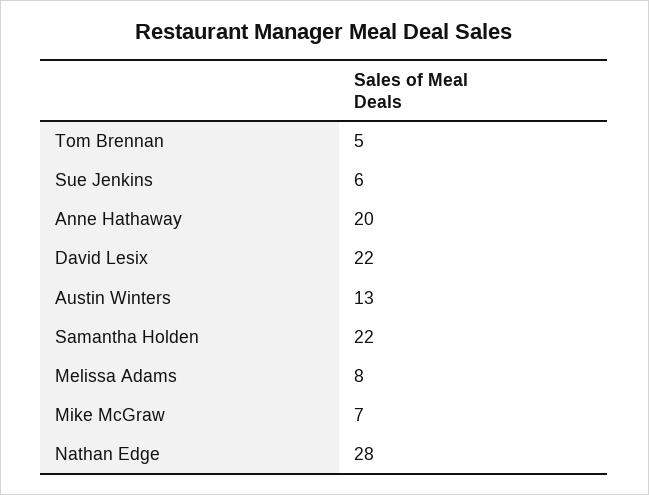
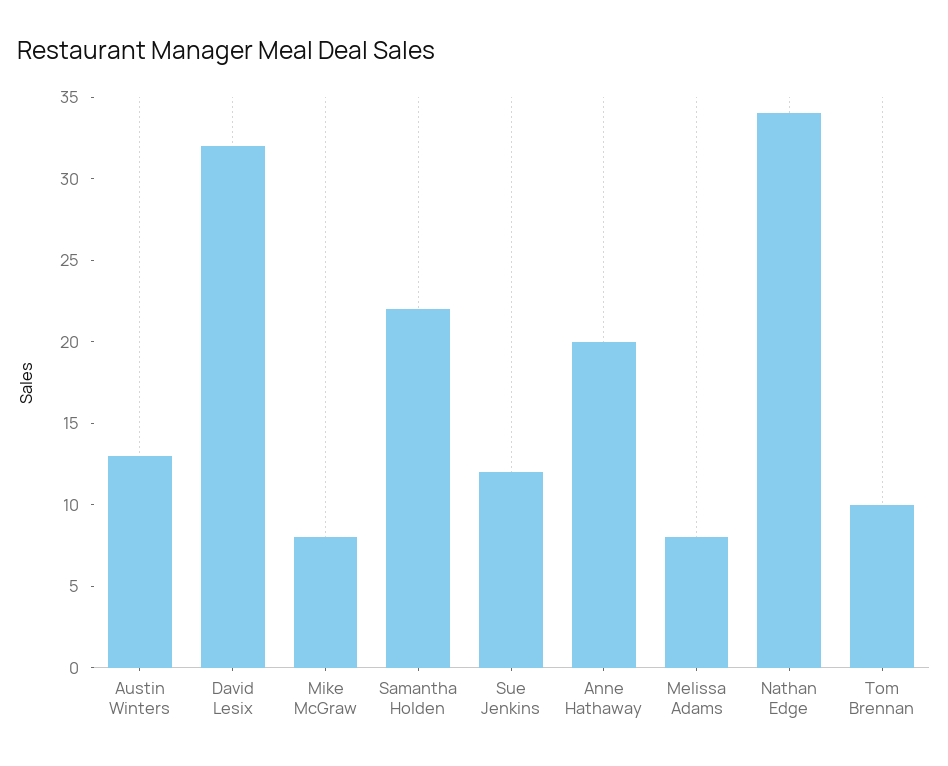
  {
-   "Tom Brennan": 5,
+   "Tom Brennan": 10,
-   "Sue Jenkins": 6,
+   "Sue Jenkins": 12,
    "Anne Hathaway": 20,
-   "David Lesix": 22,
+   "David Lesix": 32,
    "Austin Winters": 13,
    "Samantha Holden": 22,
    "Melissa Adams": 8,
-   "Mike McGraw": 7,
+   "Mike McGraw": 8,
-   "Nathan Edge": 28
+   "Nathan Edge": 34
  }

